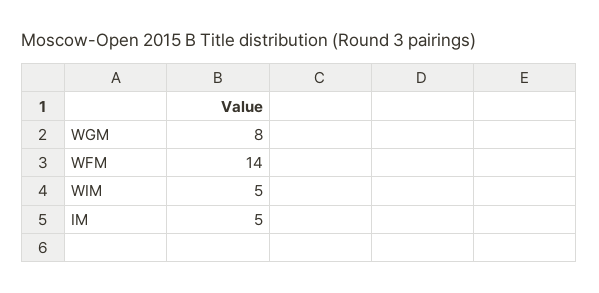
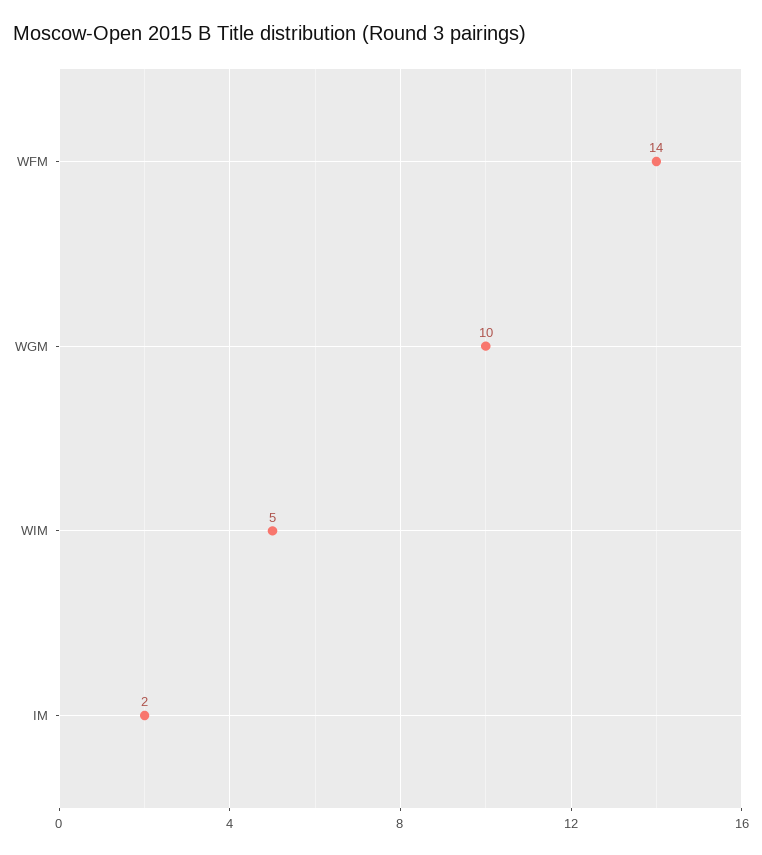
  {
-   "WGM": 8,
+   "WGM": 10,
    "WFM": 14,
    "WIM": 5,
-   "IM": 5
+   "IM": 2
  }

